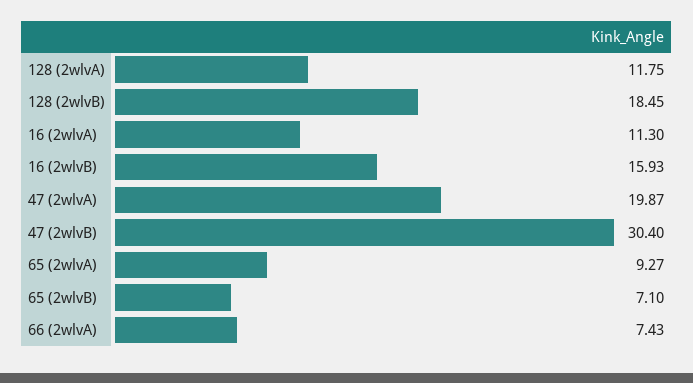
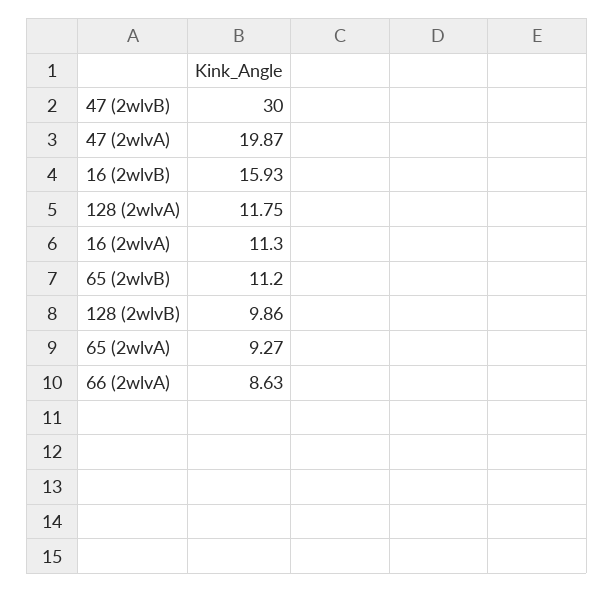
  {
    "128 (2wlvA)": 11.75,
-   "128 (2wlvB)": 18.45,
+   "128 (2wlvB)": 9.86,
    "16 (2wlvA)": 11.3,
    "16 (2wlvB)": 15.93,
    "47 (2wlvA)": 19.87,
-   "47 (2wlvB)": 30.4,
+   "47 (2wlvB)": 30,
    "65 (2wlvA)": 9.27,
-   "65 (2wlvB)": 7.1,
+   "65 (2wlvB)": 11.2,
-   "66 (2wlvA)": 7.43
+   "66 (2wlvA)": 8.63
  }

